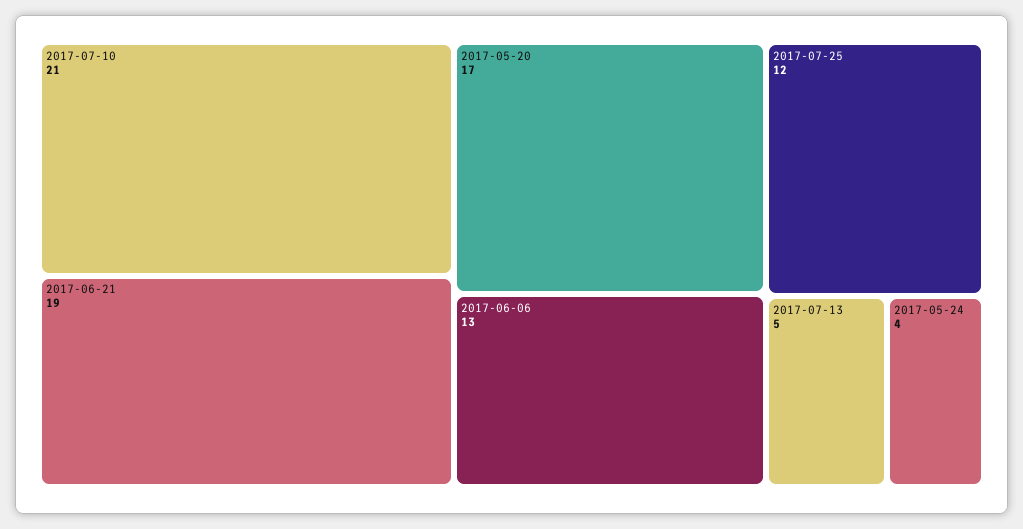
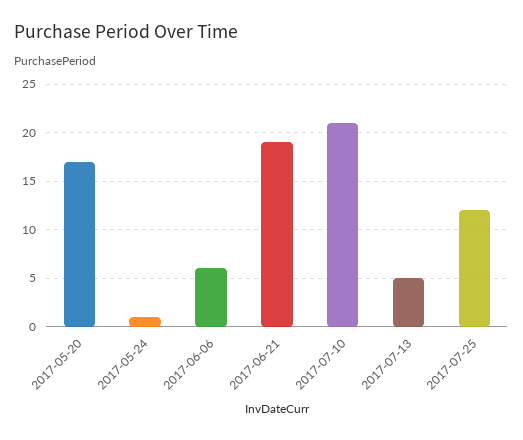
  {
    "2017-07-10": 21,
    "2017-06-21": 19,
    "2017-05-20": 17,
-   "2017-06-06": 13,
+   "2017-06-06": 6,
    "2017-07-25": 12,
    "2017-07-13": 5,
-   "2017-05-24": 4
+   "2017-05-24": 1
  }

